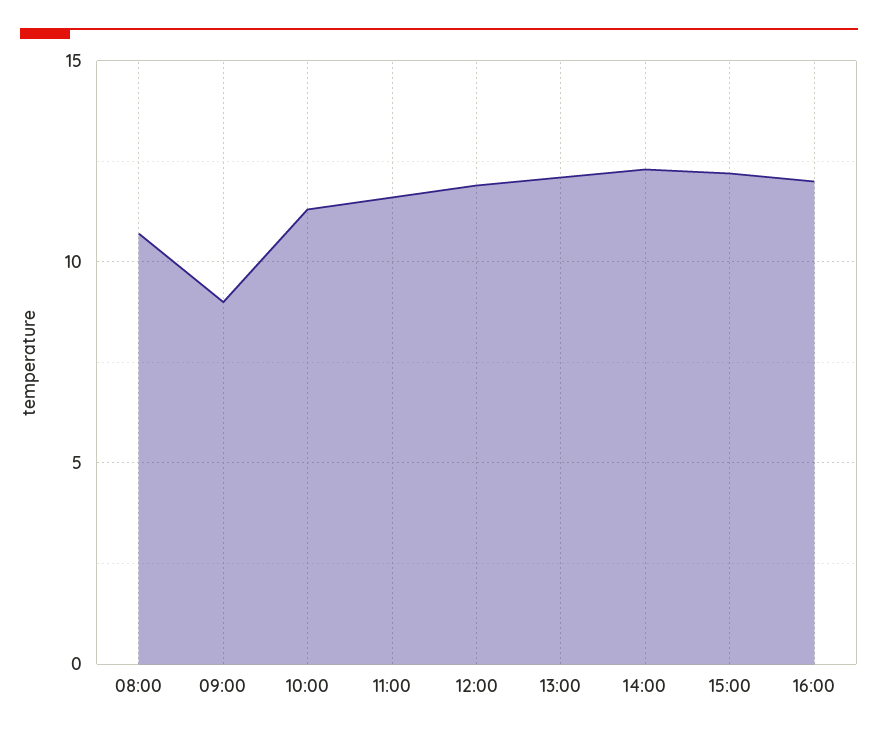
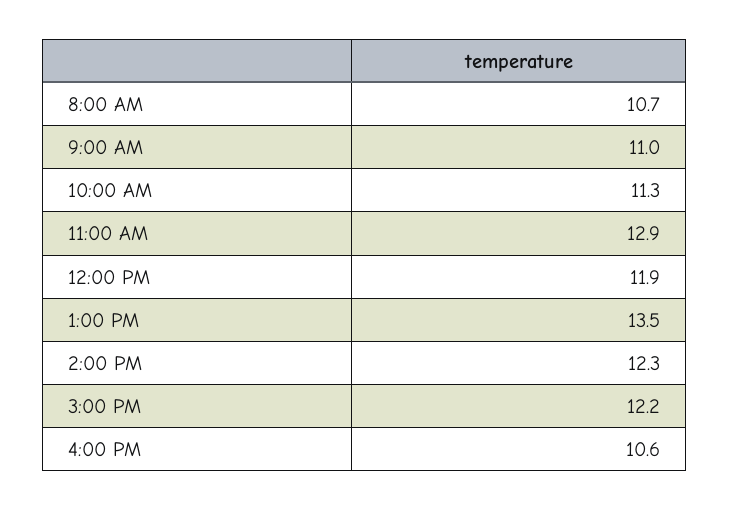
  {
    "08:00": 10.7,
-   "09:00": 9,
+   "09:00": 11,
    "10:00": 11.3,
-   "11:00": 11.5,
+   "11:00": 12.9,
    "12:00": 11.9,
-   "13:00": 12,
+   "13:00": 13.5,
    "14:00": 12.3,
    "15:00": 12.2,
-   "16:00": 12
+   "16:00": 10.6
  }

